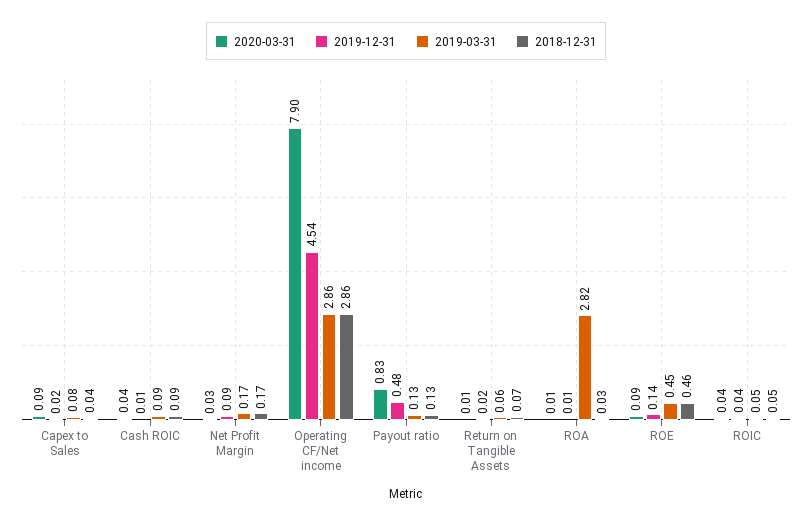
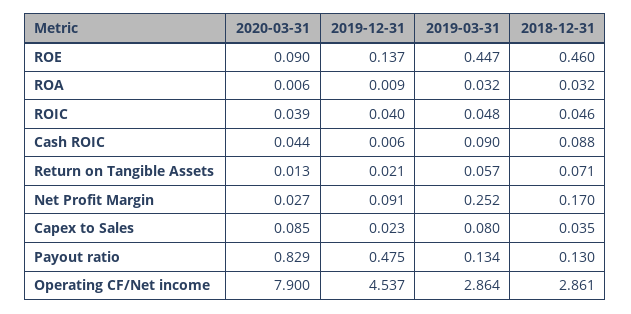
  {
    "2020-03-31": {
      "Capex to Sales": 0.085,
      "Cash ROIC": 0.044,
      "Net Profit Margin": 0.027,
      "Operating CF/Net income": 7.9,
      "Payout ratio": 0.829,
      "Return on Tangible Assets": 0.013,
      "ROA": 0.006,
      "ROE": 0.09,
      "ROIC": 0.039
    },
    "2019-12-31": {
      "Capex to Sales": 0.023,
      "Cash ROIC": 0.006,
      "Net Profit Margin": 0.091,
      "Operating CF/Net income": 4.537,
      "Payout ratio": 0.475,
      "Return on Tangible Assets": 0.021,
      "ROA": 0.009,
      "ROE": 0.137,
      "ROIC": 0.04
    },
    "2019-03-31": {
      "Capex to Sales": 0.08,
      "Cash ROIC": 0.09,
-     "Net Profit Margin": 0.17,
+     "Net Profit Margin": 0.252,
      "Operating CF/Net income": 2.864,
      "Payout ratio": 0.134,
      "Return on Tangible Assets": 0.057,
-     "ROA": 2.82,
+     "ROA": 0.032,
      "ROE": 0.447,
      "ROIC": 0.048
    },
    "2018-12-31": {
      "Capex to Sales": 0.035,
      "Cash ROIC": 0.088,
      "Net Profit Margin": 0.17,
      "Operating CF/Net income": 2.861,
      "Payout ratio": 0.13,
      "Return on Tangible Assets": 0.071,
      "ROA": 0.032,
      "ROE": 0.46,
      "ROIC": 0.046
    }
  }

